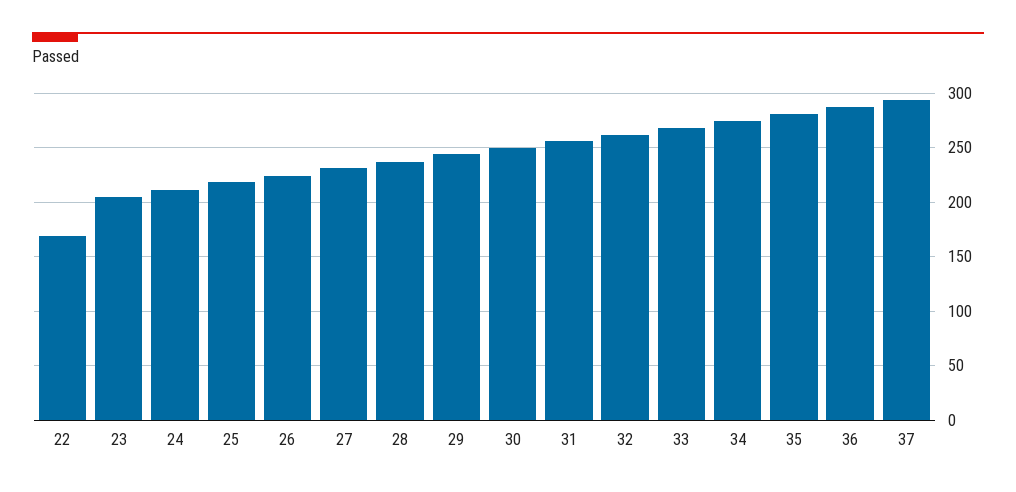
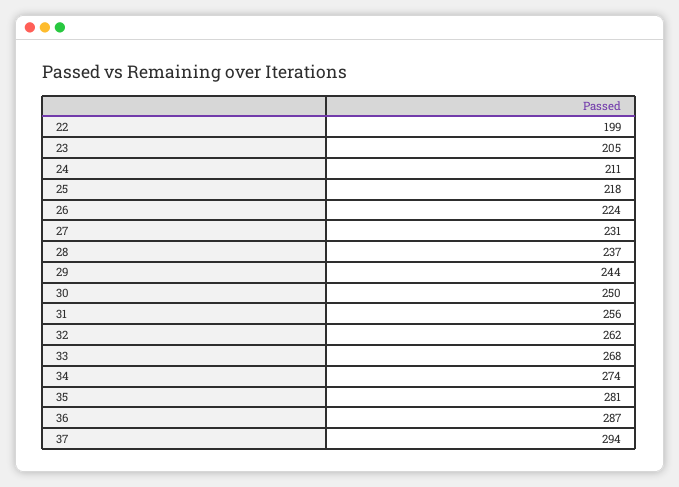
  {
-   "22": 170,
+   "22": 199,
    "23": 205,
    "24": 211,
    "25": 218,
    "26": 224,
    "27": 231,
    "28": 237,
    "29": 244,
    "30": 250,
    "31": 256,
    "32": 262,
    "33": 268,
    "34": 274,
    "35": 281,
    "36": 287,
    "37": 294
  }

